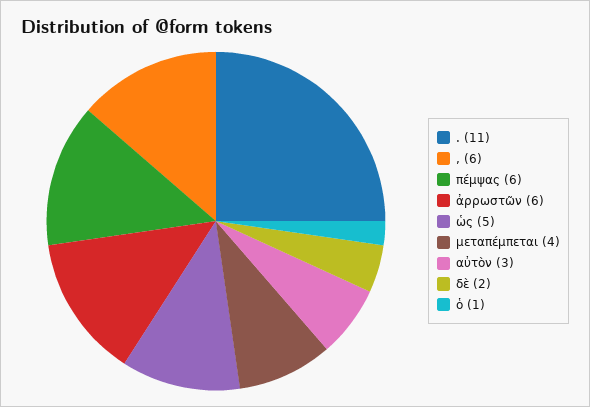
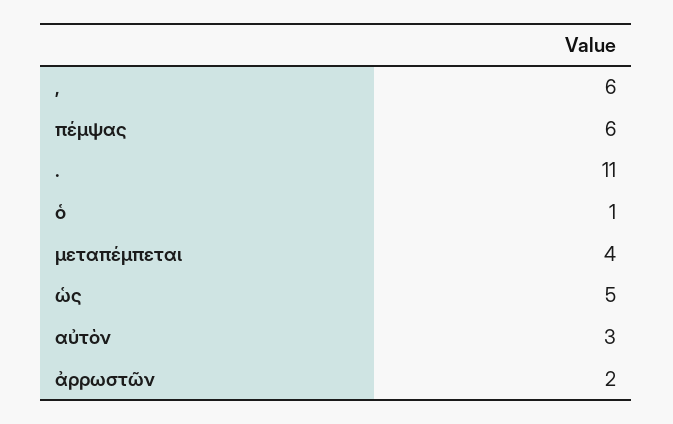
  {
    ".": 11,
    ",": 6,
    "πέμψας": 6,
-   "ἀρρωστῶν": 6,
+   "ἀρρωστῶν": 2,
    "ὡς": 5,
    "μεταπέμπεται": 4,
    "αὐτὸν": 3,
-   "δὲ": 2,
    "ὁ": 1
  }

